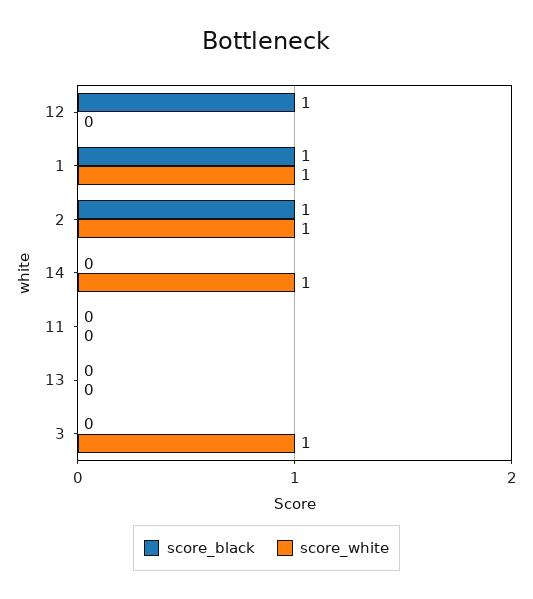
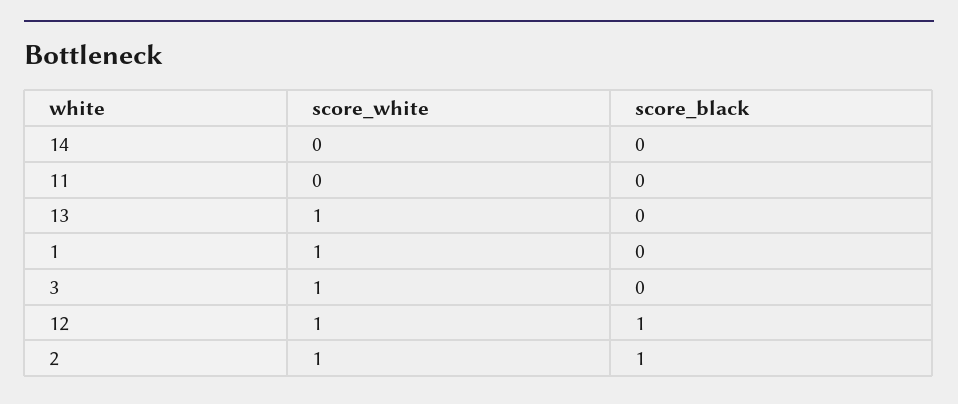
  {
    "score_black": {
      "12": 1,
-     "1": 1,
+     "1": 0,
      "2": 1,
      "14": 0,
      "11": 0,
      "13": 0,
      "3": 0
    },
    "score_white": {
-     "12": 0,
+     "12": 1,
      "1": 1,
      "2": 1,
-     "14": 1,
+     "14": 0,
      "11": 0,
-     "13": 0,
+     "13": 1,
      "3": 1
    }
  }

